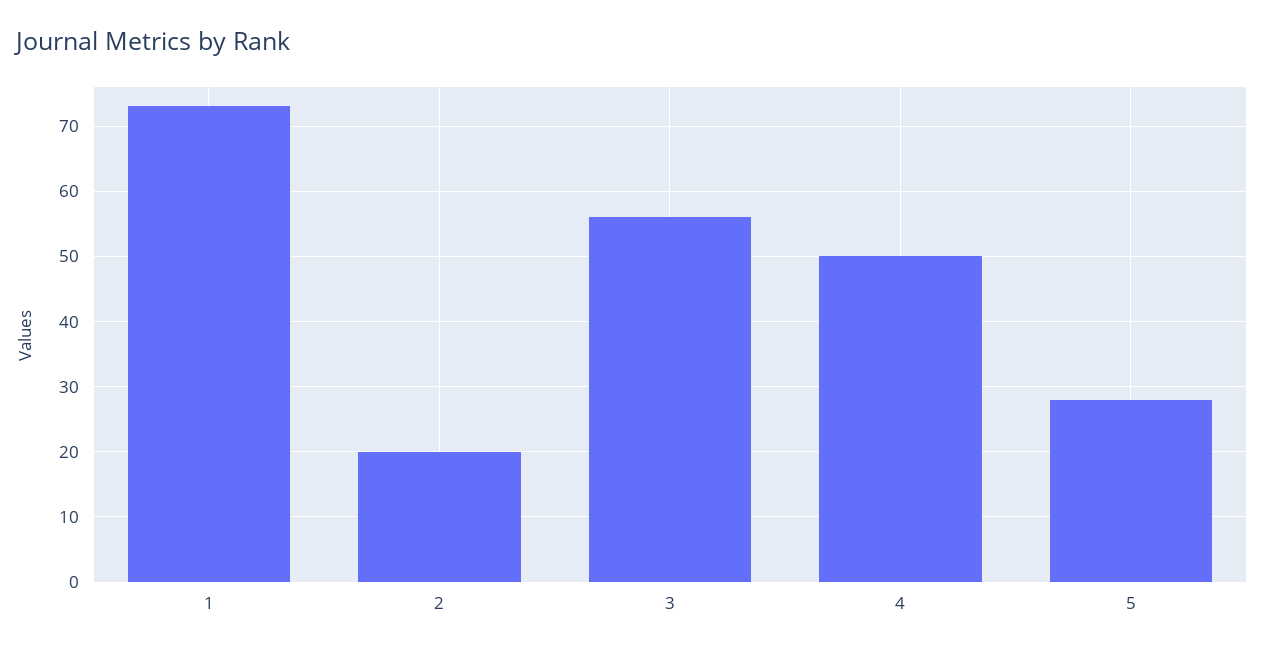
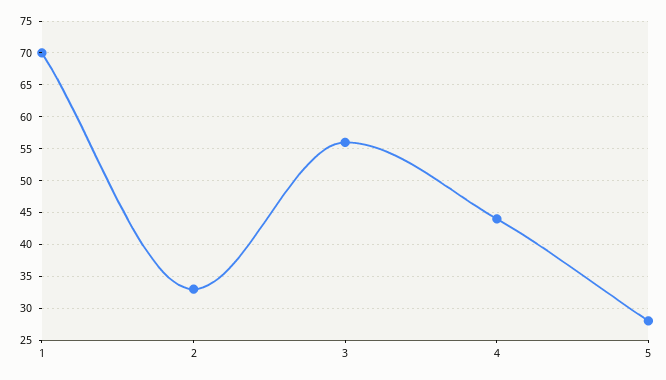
  {
-   "1": 73,
+   "1": 70,
-   "2": 20,
+   "2": 33,
    "3": 56,
-   "4": 50,
+   "4": 44,
    "5": 28
  }

